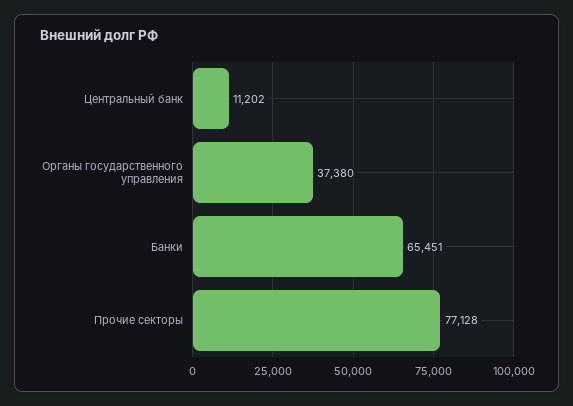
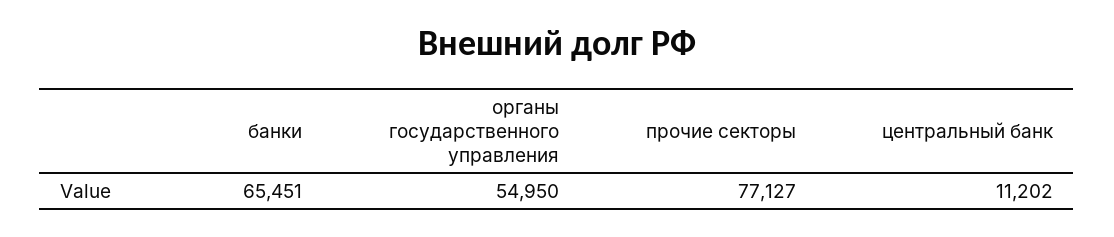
  {
    "Центральный банк": 11202,
-   "Органы государственного управления": 37380,
+   "Органы государственного управления": 54950,
    "Банки": 65451,
-   "Прочие секторы": 77128
+   "Прочие секторы": 77127
  }

